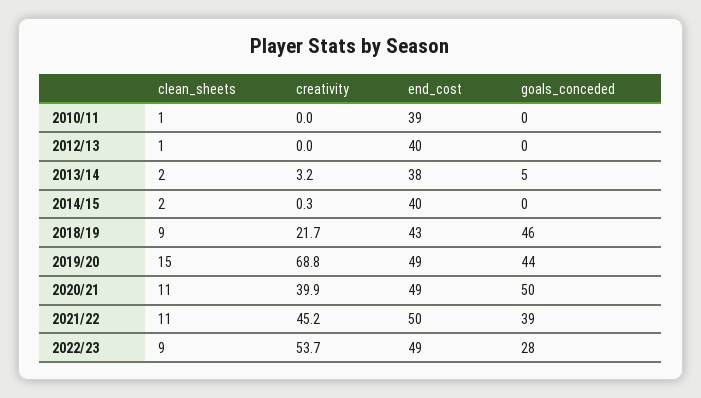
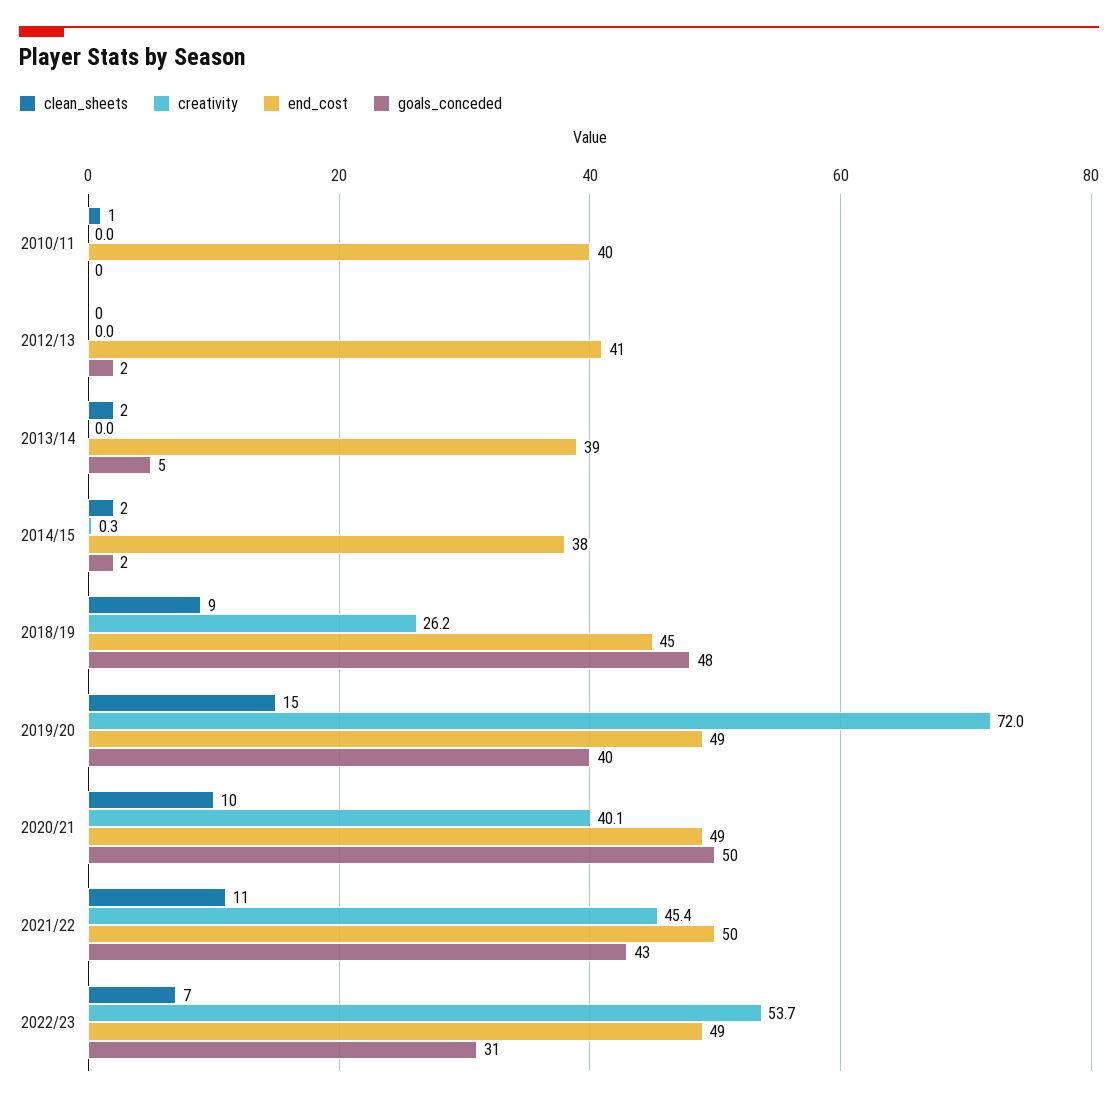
  {
    "clean_sheets": {
      "2010/11": 1,
-     "2012/13": 1,
+     "2012/13": 0,
      "2013/14": 2,
      "2014/15": 2,
      "2018/19": 9,
      "2019/20": 15,
-     "2020/21": 11,
+     "2020/21": 10,
      "2021/22": 11,
-     "2022/23": 9
+     "2022/23": 7
    },
    "creativity": {
      "2010/11": 0,
      "2012/13": 0,
-     "2013/14": 3.2,
+     "2013/14": 0,
      "2014/15": 0.3,
-     "2018/19": 21.7,
+     "2018/19": 26.2,
-     "2019/20": 68.8,
+     "2019/20": 72,
-     "2020/21": 39.9,
+     "2020/21": 40.1,
-     "2021/22": 45.2,
+     "2021/22": 45.4,
      "2022/23": 53.7
    },
    "end_cost": {
-     "2010/11": 39,
+     "2010/11": 40,
-     "2012/13": 40,
+     "2012/13": 41,
-     "2013/14": 38,
+     "2013/14": 39,
-     "2014/15": 40,
+     "2014/15": 38,
-     "2018/19": 43,
+     "2018/19": 45,
      "2019/20": 49,
      "2020/21": 49,
      "2021/22": 50,
      "2022/23": 49
    },
    "goals_conceded": {
      "2010/11": 0,
-     "2012/13": 0,
+     "2012/13": 2,
      "2013/14": 5,
-     "2014/15": 0,
+     "2014/15": 2,
-     "2018/19": 46,
+     "2018/19": 48,
-     "2019/20": 44,
+     "2019/20": 40,
      "2020/21": 50,
-     "2021/22": 39,
+     "2021/22": 43,
-     "2022/23": 28
+     "2022/23": 31
    }
  }

